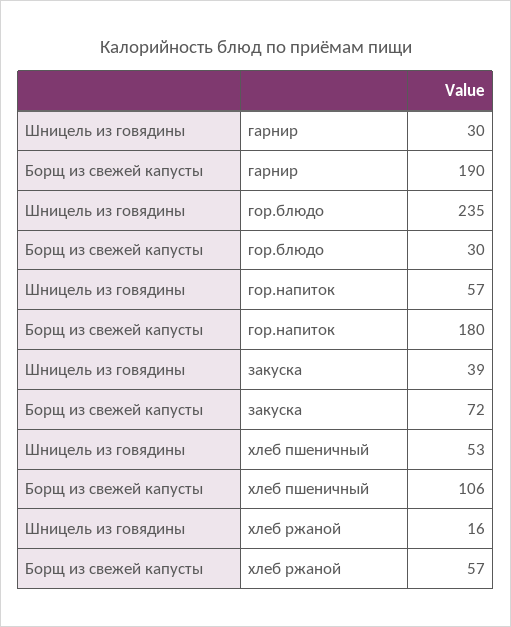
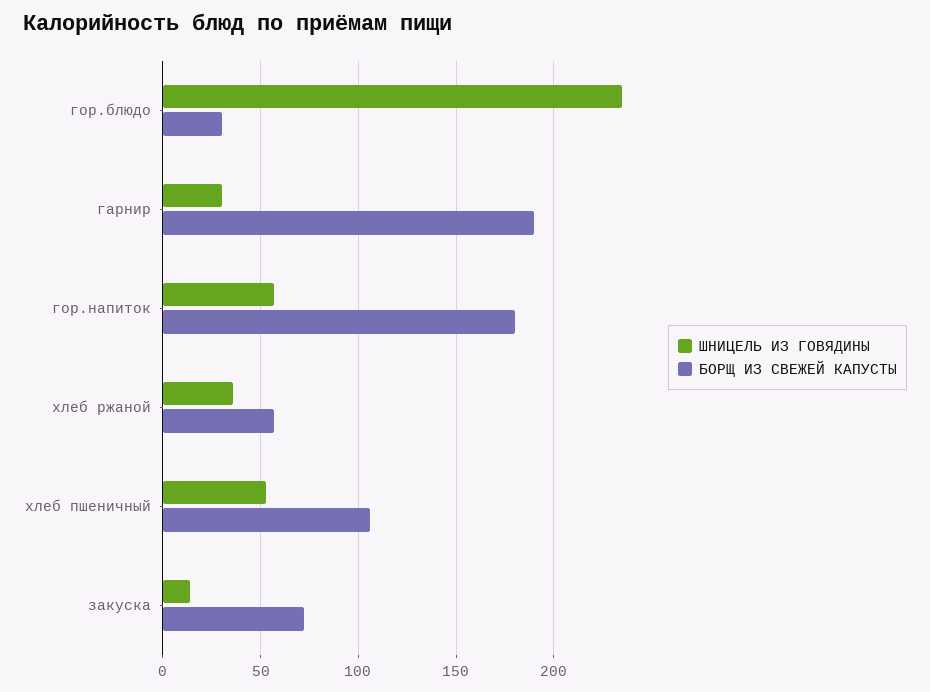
  {
    "Шницель из говядины": {
      "гарнир": 30,
      "гор.блюдо": 235,
      "гор.напиток": 57,
-     "закуска": 39,
+     "закуска": 15,
      "хлеб пшеничный": 53,
-     "хлеб ржаной": 16
+     "хлеб ржаной": 35
    },
    "Борщ из свежей капусты": {
      "гарнир": 190,
      "гор.блюдо": 30,
      "гор.напиток": 180,
      "закуска": 72,
      "хлеб пшеничный": 106,
      "хлеб ржаной": 57
    }
  }

